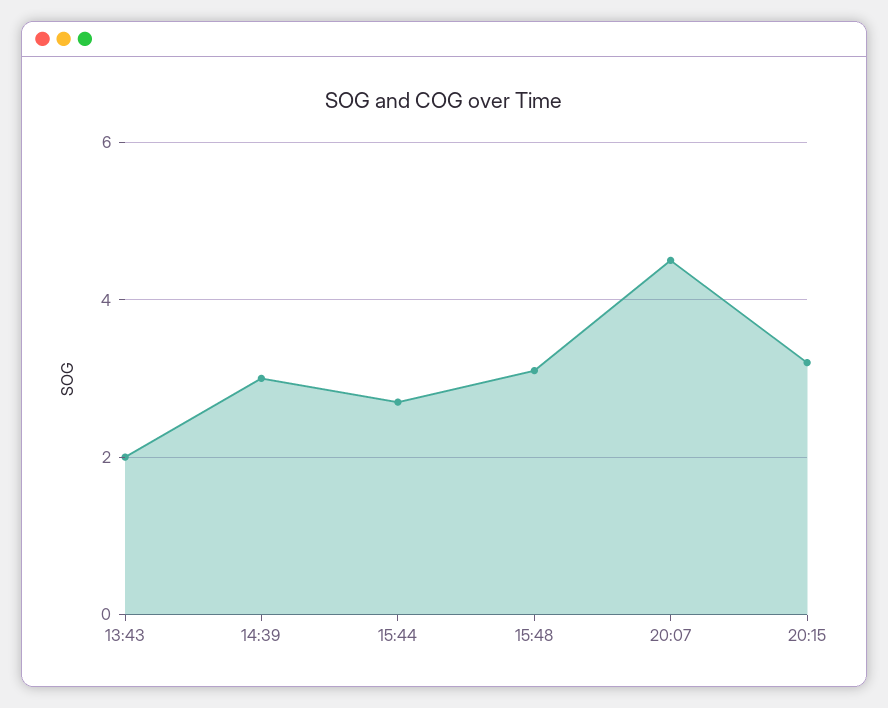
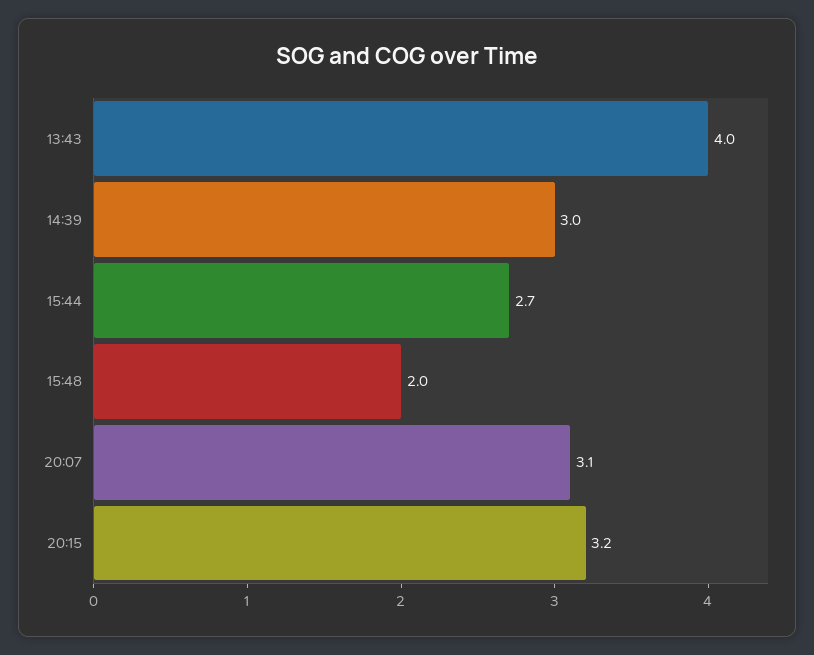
  {
-   "13:43": 2,
+   "13:43": 4,
    "14:39": 3,
    "15:44": 2.7,
-   "15:48": 3,
+   "15:48": 2,
-   "20:07": 4.5,
+   "20:07": 3.1,
    "20:15": 3.2
  }

